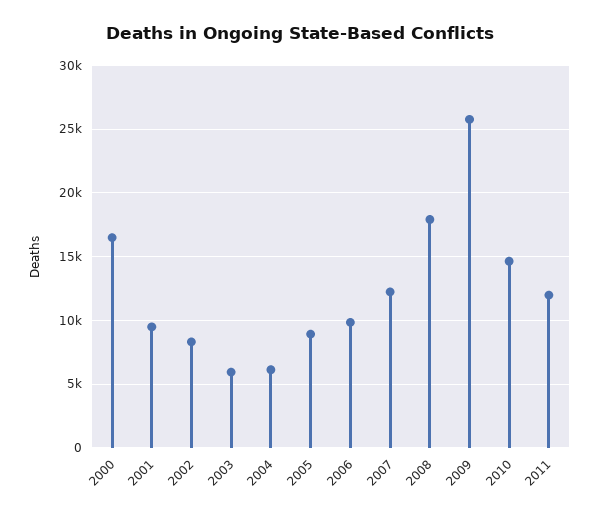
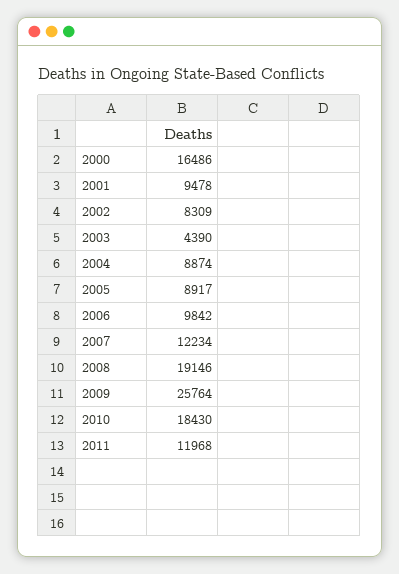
  {
    "2000": 16486,
    "2001": 9478,
    "2002": 8309,
-   "2003": 6000,
+   "2003": 4390,
-   "2004": 6000,
+   "2004": 8874,
    "2005": 8917,
    "2006": 9842,
    "2007": 12234,
-   "2008": 18000,
+   "2008": 19146,
    "2009": 25764,
-   "2010": 14500,
+   "2010": 18430,
    "2011": 11968
  }

